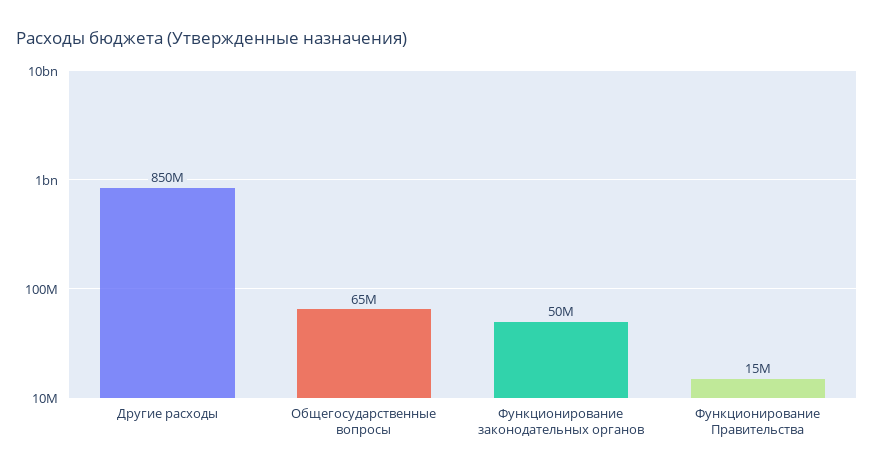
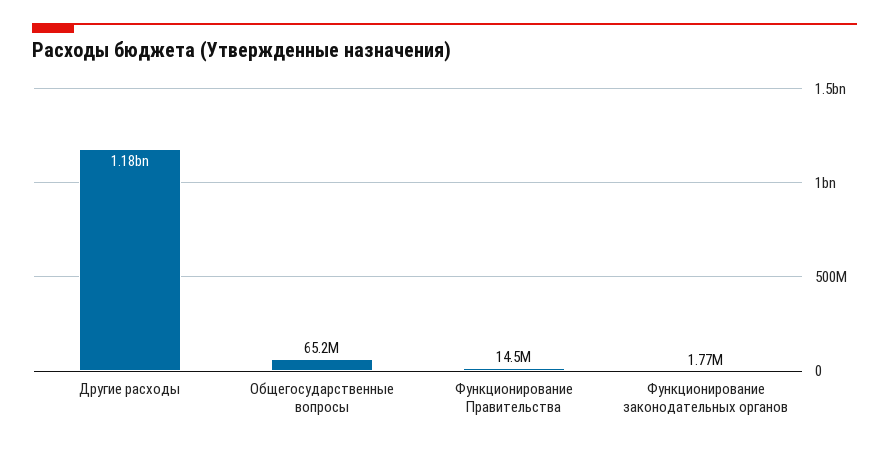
  {
-   "Другие расходы": 850000000,
+   "Другие расходы": 1180000000,
    "Общегосударственные вопросы": 65200000,
-   "Функционирование законодательных органов": 50000000,
+   "Функционирование законодательных органов": 1770000,
    "Функционирование Правительства": 14500000
  }

